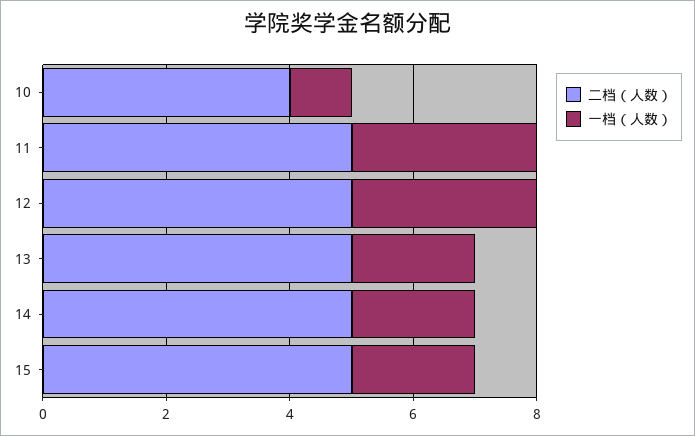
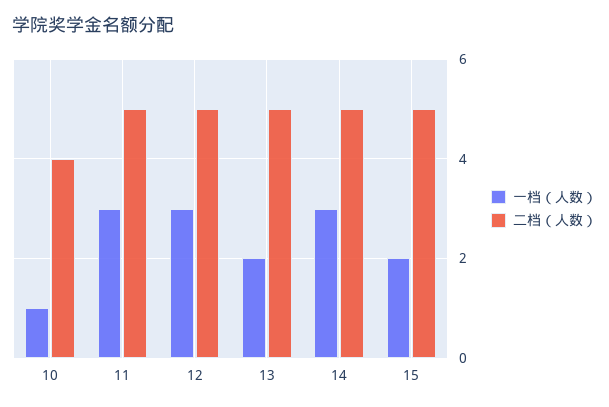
  {
    "二档（人数）": {
      "10": 4,
      "11": 5,
      "12": 5,
      "13": 5,
      "14": 5,
      "15": 5
    },
    "一档（人数）": {
      "10": 1,
      "11": 3,
      "12": 3,
      "13": 2,
-     "14": 2,
+     "14": 3,
      "15": 2
    }
  }

